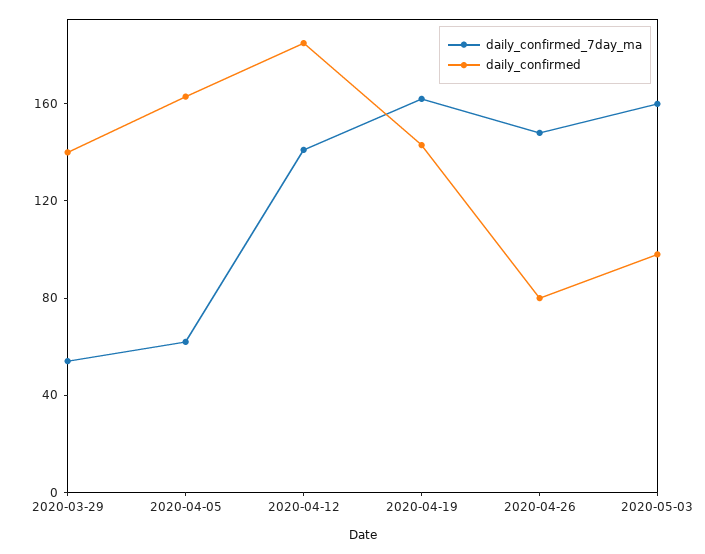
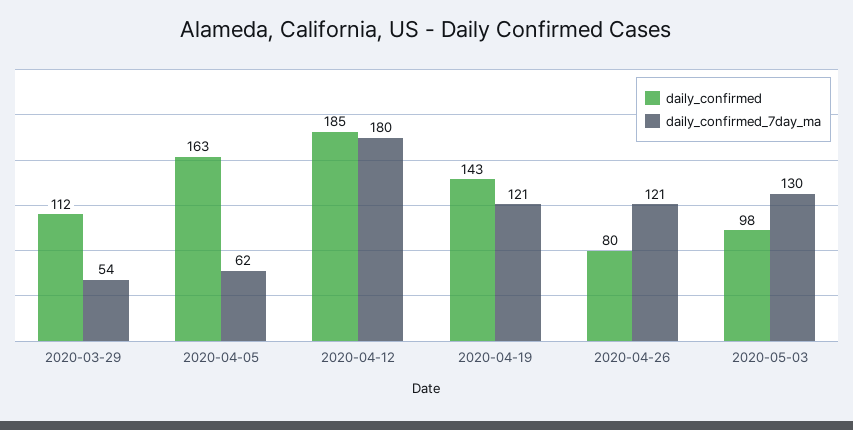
  {
    "daily_confirmed_7day_ma": {
      "2020-03-29": 54,
      "2020-04-05": 62,
-     "2020-04-12": 140,
+     "2020-04-12": 180,
-     "2020-04-19": 160,
+     "2020-04-19": 121,
-     "2020-04-26": 150,
+     "2020-04-26": 121,
-     "2020-05-03": 160
+     "2020-05-03": 130
    },
    "daily_confirmed": {
-     "2020-03-29": 140,
+     "2020-03-29": 112,
      "2020-04-05": 163,
      "2020-04-12": 185,
      "2020-04-19": 143,
      "2020-04-26": 80,
      "2020-05-03": 98
    }
  }

